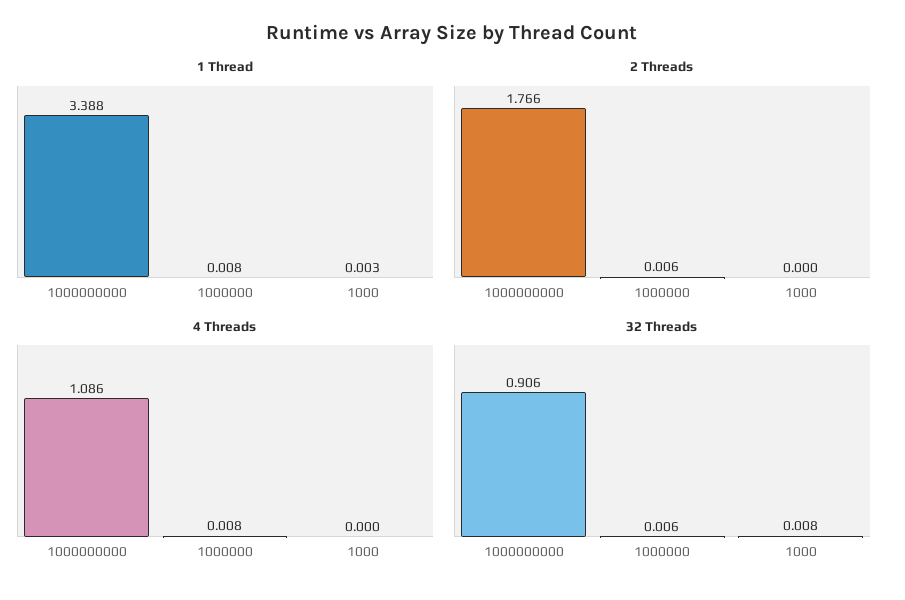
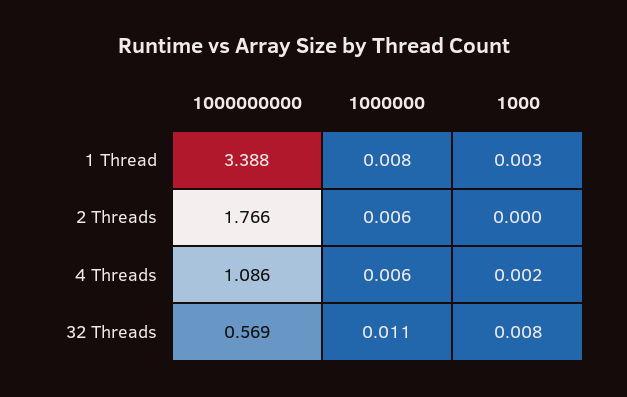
  {
    "1 Thread": {
      "1000000000": 3.388,
      "1000000": 0.008,
      "1000": 0.003
    },
    "2 Threads": {
      "1000000000": 1.766,
      "1000000": 0.006,
      "1000": 0
    },
    "4 Threads": {
      "1000000000": 1.086,
-     "1000000": 0.008,
+     "1000000": 0.006,
-     "1000": 0
+     "1000": 0.002
    },
    "32 Threads": {
-     "1000000000": 0.906,
+     "1000000000": 0.569,
-     "1000000": 0.006,
+     "1000000": 0.011,
      "1000": 0.008
    }
  }

